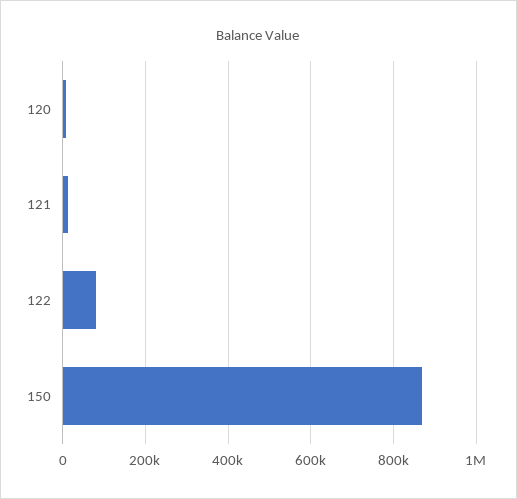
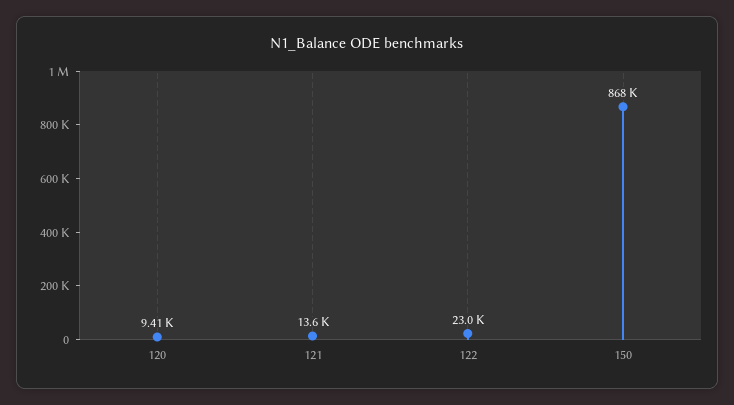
  {
    "120": 9410,
    "121": 13600,
-   "122": 80000,
+   "122": 23000,
    "150": 868000
  }

